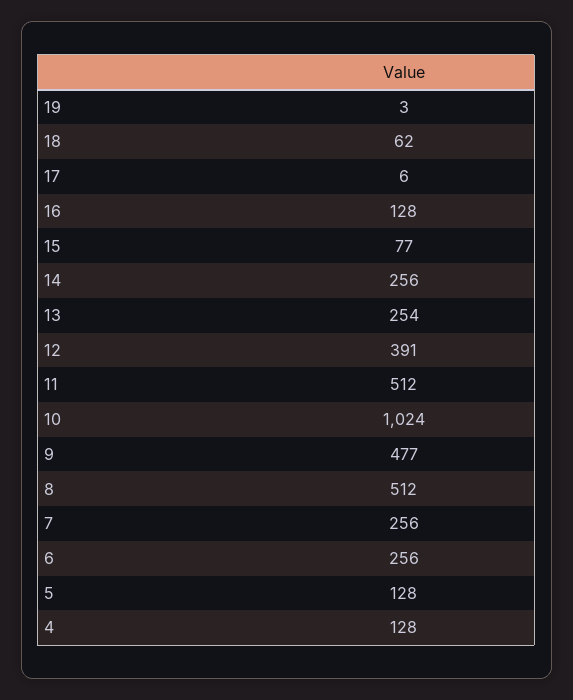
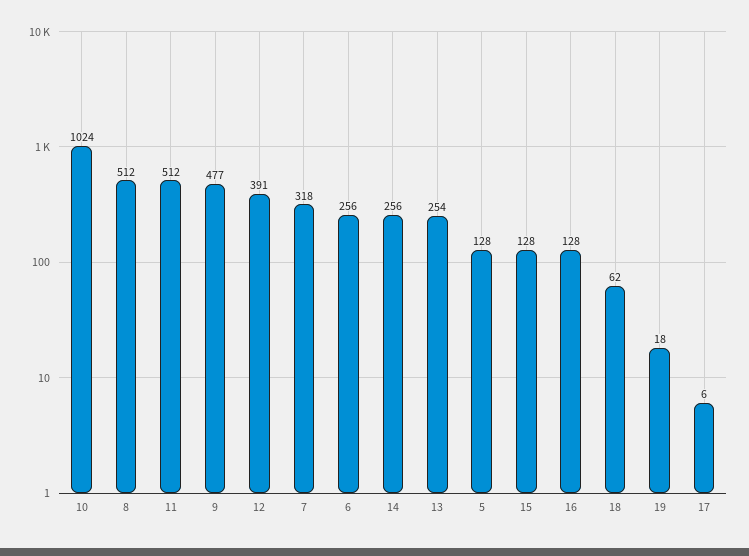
  {
-   "19": 3,
+   "19": 18,
    "18": 62,
    "17": 6,
    "16": 128,
-   "15": 77,
+   "15": 128,
    "14": 256,
    "13": 254,
    "12": 391,
    "11": 512,
    "10": 1024,
    "9": 477,
    "8": 512,
-   "7": 256,
+   "7": 318,
    "6": 256,
-   "5": 128,
+   "5": 128
-   "4": 128
  }

